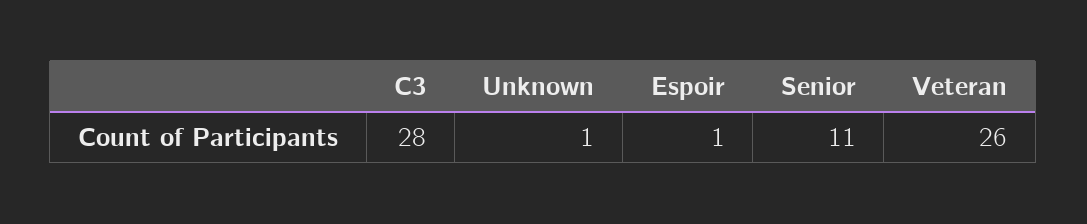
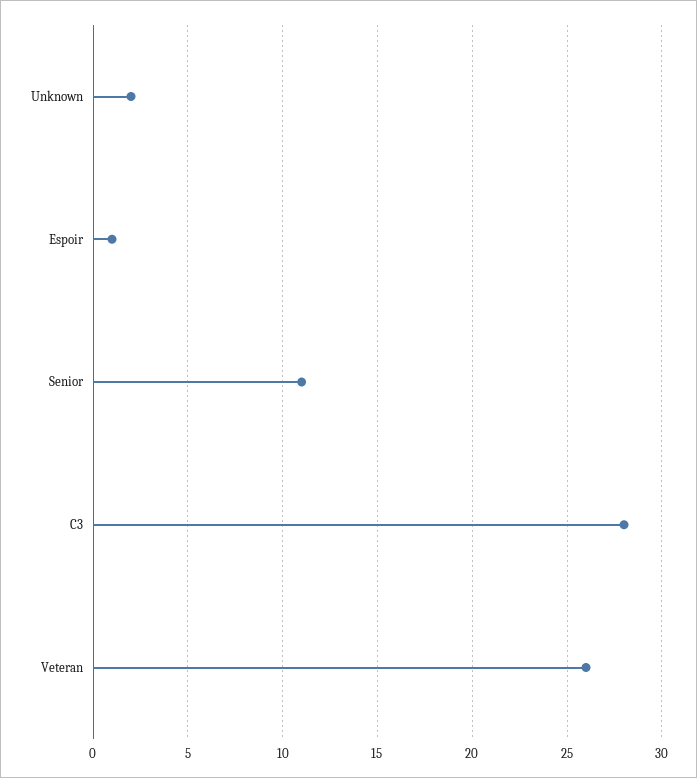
  {
    "C3": 28,
-   "Unknown": 1,
+   "Unknown": 2,
    "Espoir": 1,
    "Senior": 11,
    "Veteran": 26
  }

